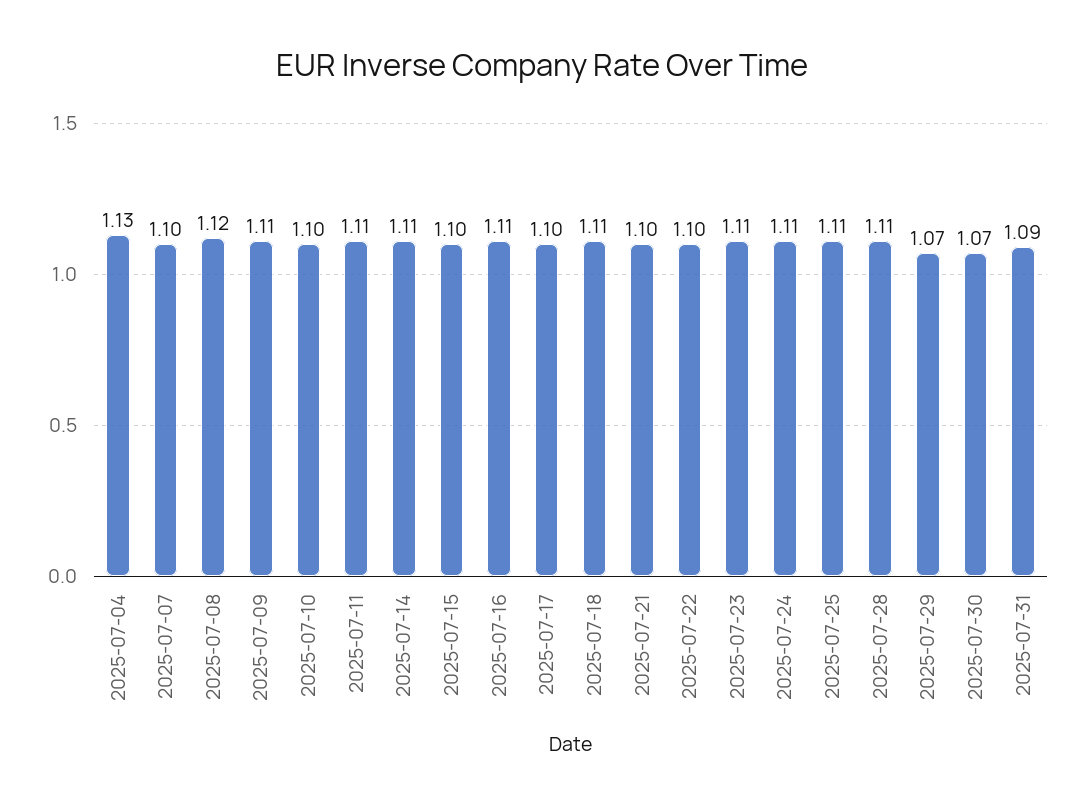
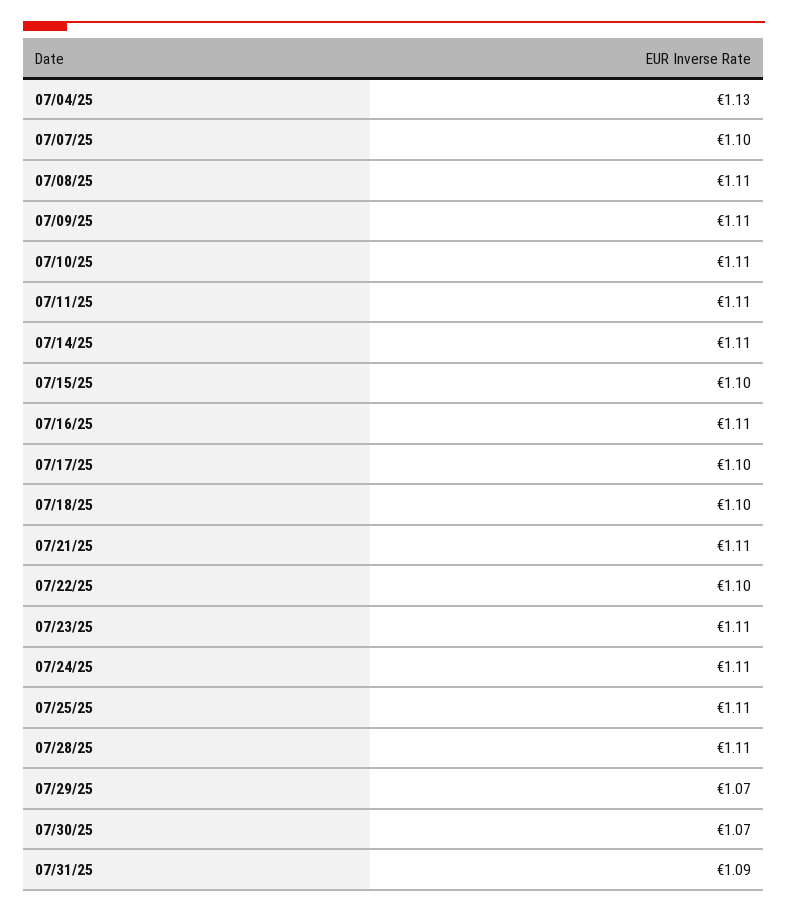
  {
    "2025-07-04": 1.13,
    "2025-07-07": 1.1,
-   "2025-07-08": 1.12,
+   "2025-07-08": 1.11,
    "2025-07-09": 1.11,
-   "2025-07-10": 1.1,
+   "2025-07-10": 1.11,
    "2025-07-11": 1.11,
    "2025-07-14": 1.11,
    "2025-07-15": 1.1,
    "2025-07-16": 1.11,
    "2025-07-17": 1.1,
-   "2025-07-18": 1.11,
+   "2025-07-18": 1.1,
-   "2025-07-21": 1.1,
+   "2025-07-21": 1.11,
    "2025-07-22": 1.1,
    "2025-07-23": 1.11,
    "2025-07-24": 1.11,
    "2025-07-25": 1.11,
    "2025-07-28": 1.11,
    "2025-07-29": 1.07,
    "2025-07-30": 1.07,
    "2025-07-31": 1.09
  }

